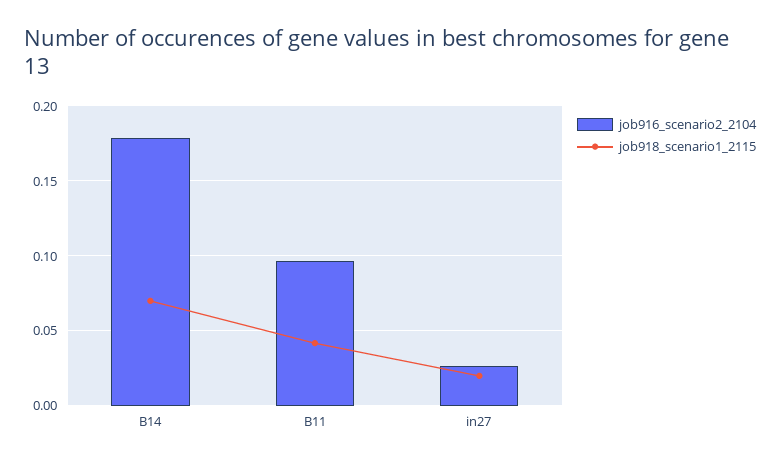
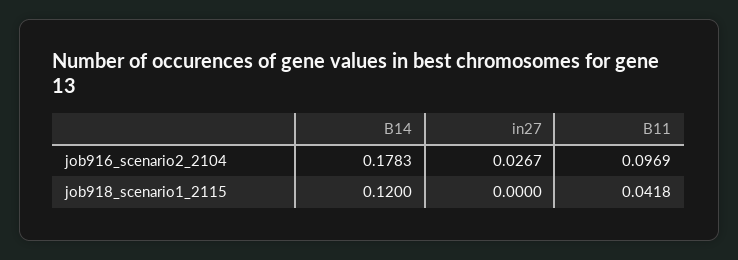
  {
    "job916_scenario2_2104": {
      "B14": 0.1783,
      "B11": 0.0969,
      "in27": 0.0267
    },
    "job918_scenario1_2115": {
-     "B14": 0.07,
+     "B14": 0.12,
      "B11": 0.0418,
-     "in27": 0.02
+     "in27": 0
    }
  }

